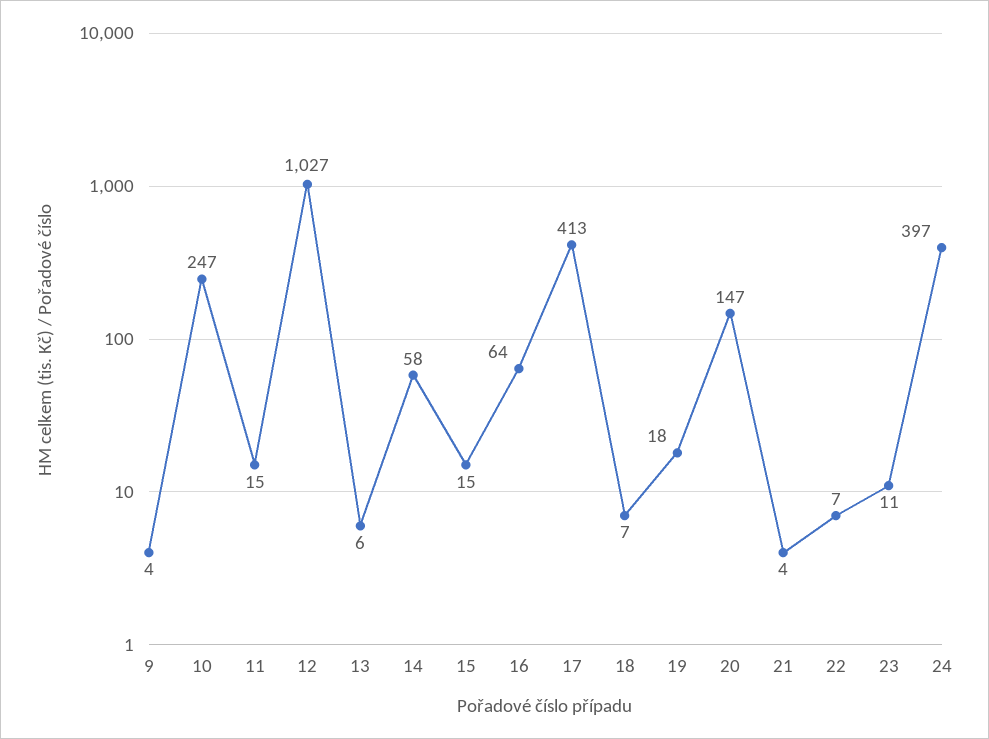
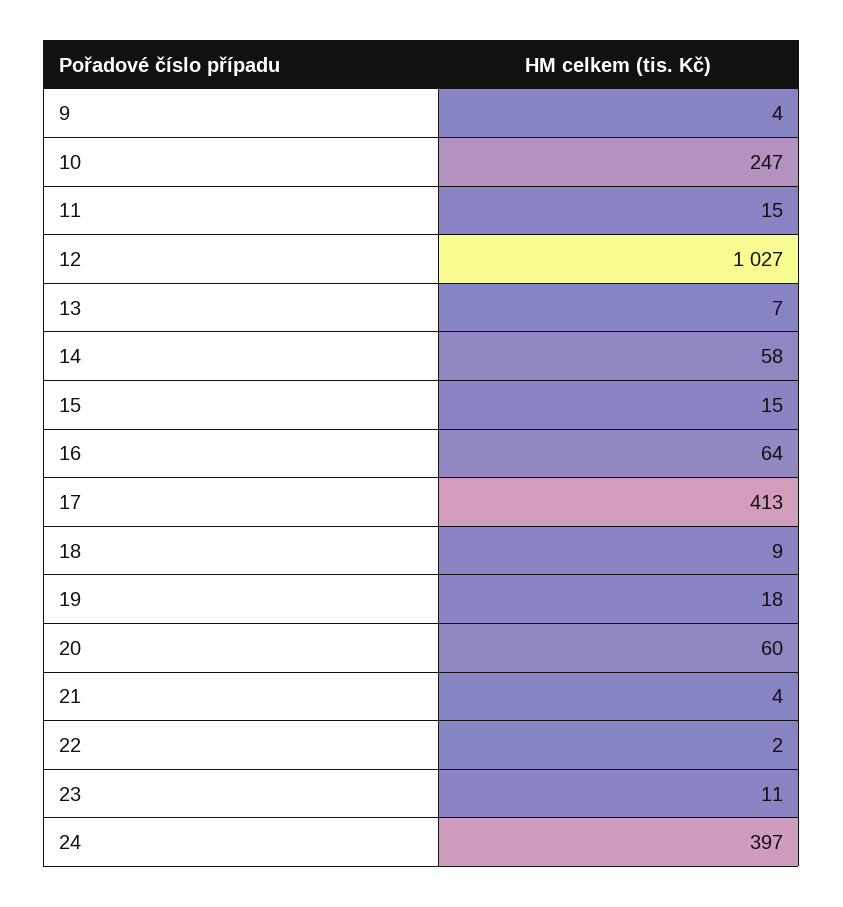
  {
    "9": 4,
    "10": 247,
    "11": 15,
    "12": 1027,
-   "13": 6,
+   "13": 7,
    "14": 58,
    "15": 15,
    "16": 64,
    "17": 413,
-   "18": 7,
+   "18": 9,
    "19": 18,
-   "20": 147,
+   "20": 60,
    "21": 4,
-   "22": 7,
+   "22": 2,
    "23": 11,
    "24": 397
  }

